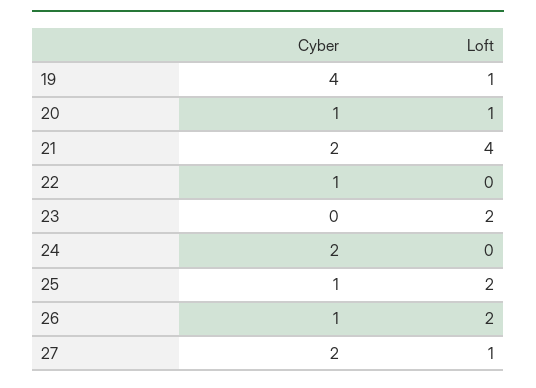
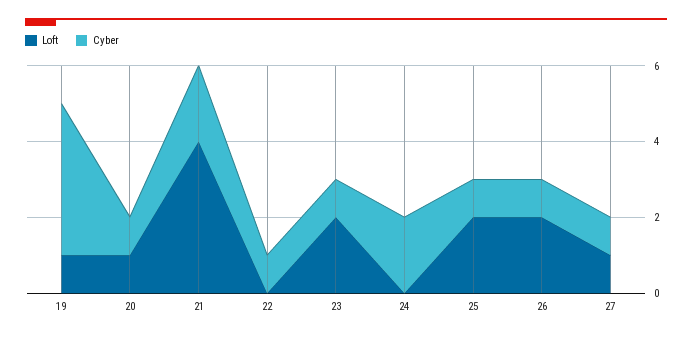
  {
    "Cyber": {
      "19": 4,
      "20": 1,
      "21": 2,
      "22": 1,
-     "23": 0,
+     "23": 1,
      "24": 2,
      "25": 1,
      "26": 1,
-     "27": 2
+     "27": 1
    },
    "Loft": {
      "19": 1,
      "20": 1,
      "21": 4,
      "22": 0,
      "23": 2,
      "24": 0,
      "25": 2,
      "26": 2,
      "27": 1
    }
  }

